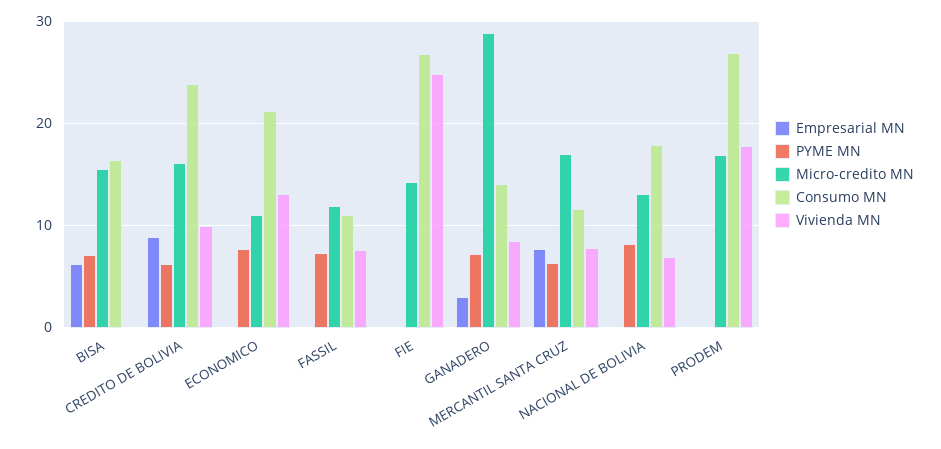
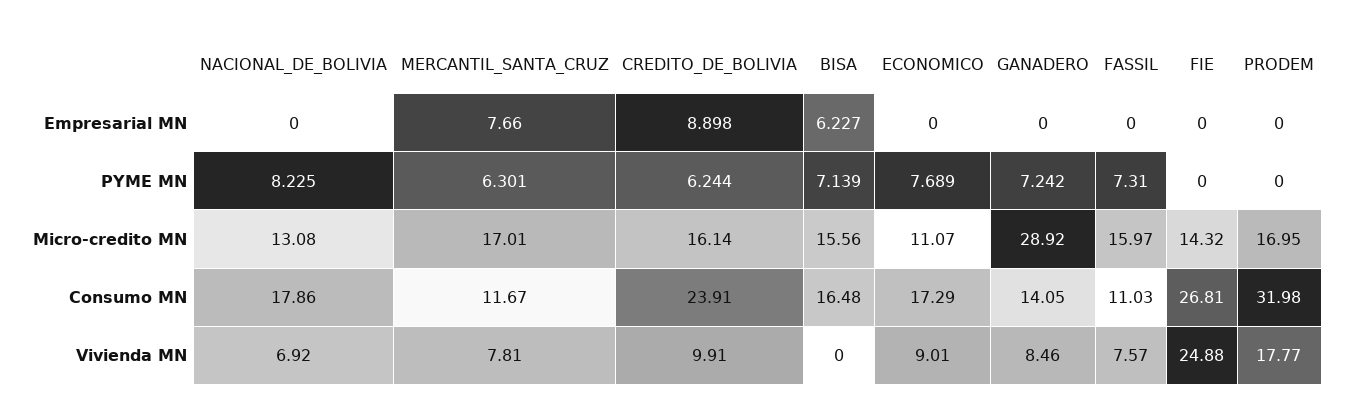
  {
    "Empresarial MN": {
      "BISA": 6.227,
      "CREDITO DE BOLIVIA": 8.898,
      "ECONOMICO": 0,
      "FASSIL": 0,
      "FIE": 0,
-     "GANADERO": 3,
+     "GANADERO": 0,
      "MERCANTIL SANTA CRUZ": 7.66,
      "NACIONAL DE BOLIVIA": 0,
      "PRODEM": 0
    },
    "PYME MN": {
      "BISA": 7.139,
      "CREDITO DE BOLIVIA": 6.244,
      "ECONOMICO": 7.689,
      "FASSIL": 7.31,
      "FIE": 0,
      "GANADERO": 7.242,
      "MERCANTIL SANTA CRUZ": 6.301,
      "NACIONAL DE BOLIVIA": 8.225,
      "PRODEM": 0
    },
    "Micro-credito MN": {
      "BISA": 15.56,
      "CREDITO DE BOLIVIA": 16.14,
      "ECONOMICO": 11.07,
-     "FASSIL": 12,
+     "FASSIL": 15.97,
      "FIE": 14.32,
      "GANADERO": 28.92,
      "MERCANTIL SANTA CRUZ": 17.01,
      "NACIONAL DE BOLIVIA": 13.08,
      "PRODEM": 16.95
    },
    "Consumo MN": {
      "BISA": 16.48,
      "CREDITO DE BOLIVIA": 23.91,
-     "ECONOMICO": 21,
+     "ECONOMICO": 17.29,
      "FASSIL": 11.03,
      "FIE": 26.81,
      "GANADERO": 14.05,
      "MERCANTIL SANTA CRUZ": 11.67,
      "NACIONAL DE BOLIVIA": 17.86,
-     "PRODEM": 27
+     "PRODEM": 31.98
    },
    "Vivienda MN": {
      "BISA": 0,
      "CREDITO DE BOLIVIA": 9.91,
-     "ECONOMICO": 13,
+     "ECONOMICO": 9.01,
      "FASSIL": 7.57,
      "FIE": 24.88,
      "GANADERO": 8.46,
      "MERCANTIL SANTA CRUZ": 7.81,
      "NACIONAL DE BOLIVIA": 6.92,
      "PRODEM": 17.77
    }
  }

